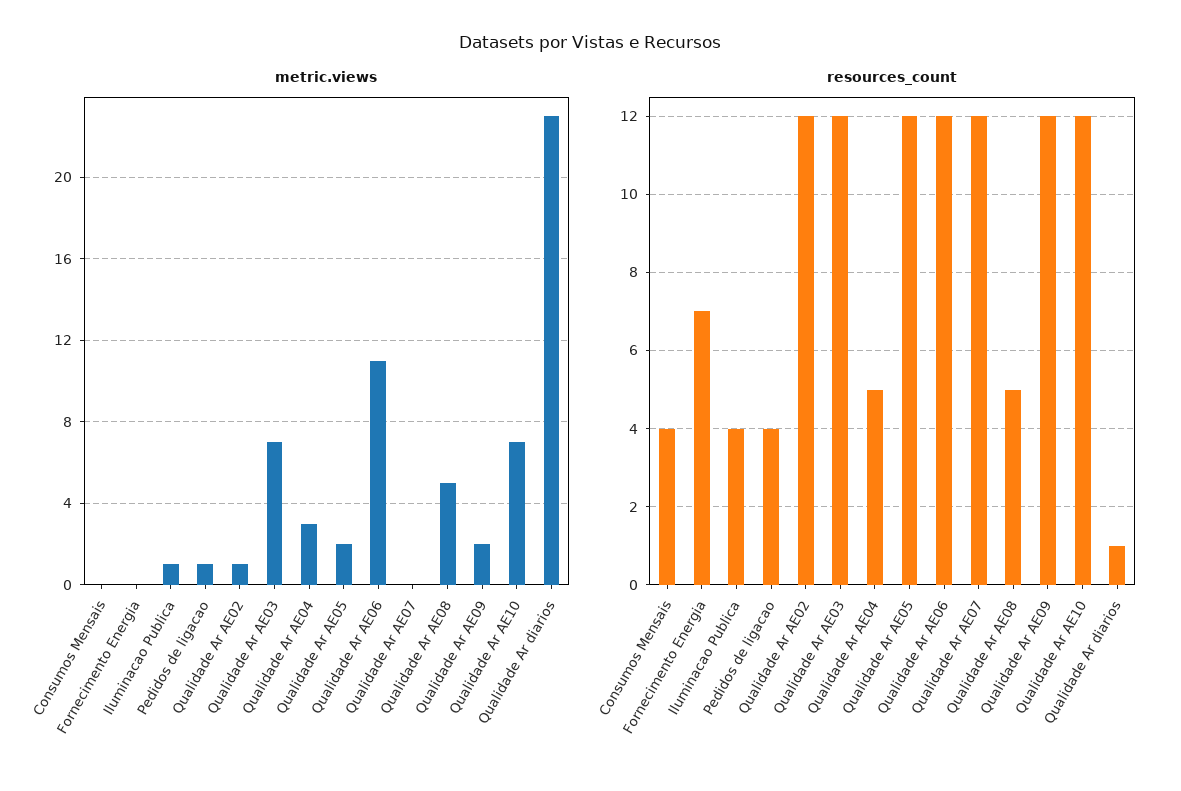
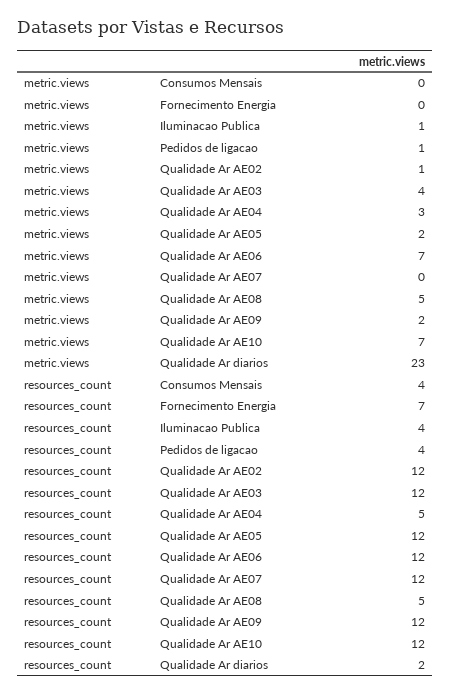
  {
    "metric.views": {
      "Consumos Mensais": 0,
      "Fornecimento Energia": 0,
      "Iluminacao Publica": 1,
      "Pedidos de ligacao": 1,
      "Qualidade Ar AE02": 1,
-     "Qualidade Ar AE03": 7,
+     "Qualidade Ar AE03": 4,
      "Qualidade Ar AE04": 3,
      "Qualidade Ar AE05": 2,
-     "Qualidade Ar AE06": 11,
+     "Qualidade Ar AE06": 7,
      "Qualidade Ar AE07": 0,
      "Qualidade Ar AE08": 5,
      "Qualidade Ar AE09": 2,
      "Qualidade Ar AE10": 7,
      "Qualidade Ar diarios": 23
    },
    "resources_count": {
      "Consumos Mensais": 4,
      "Fornecimento Energia": 7,
      "Iluminacao Publica": 4,
      "Pedidos de ligacao": 4,
      "Qualidade Ar AE02": 12,
      "Qualidade Ar AE03": 12,
      "Qualidade Ar AE04": 5,
      "Qualidade Ar AE05": 12,
      "Qualidade Ar AE06": 12,
      "Qualidade Ar AE07": 12,
      "Qualidade Ar AE08": 5,
      "Qualidade Ar AE09": 12,
      "Qualidade Ar AE10": 12,
-     "Qualidade Ar diarios": 1
+     "Qualidade Ar diarios": 2
    }
  }

